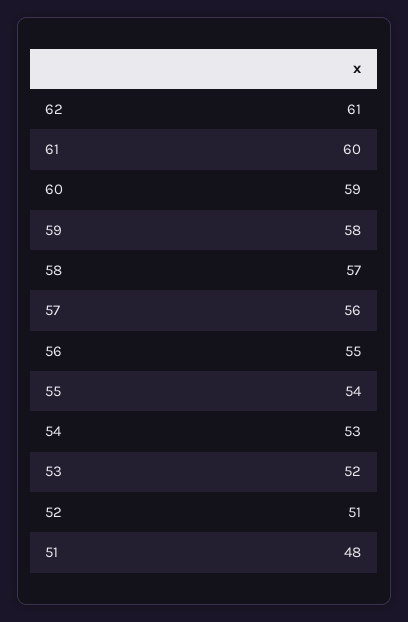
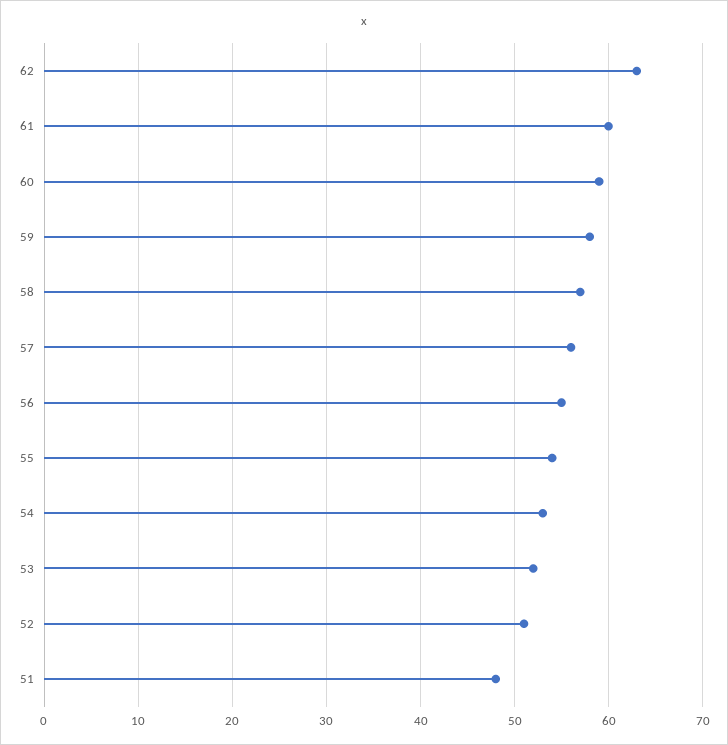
  {
-   "62": 61,
+   "62": 63,
    "61": 60,
    "60": 59,
    "59": 58,
    "58": 57,
    "57": 56,
    "56": 55,
    "55": 54,
    "54": 53,
    "53": 52,
    "52": 51,
    "51": 48
  }

